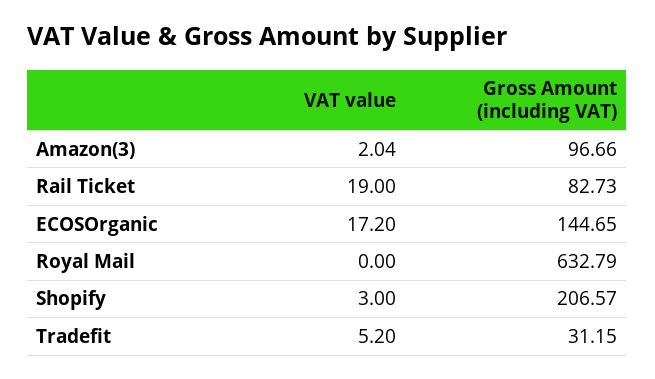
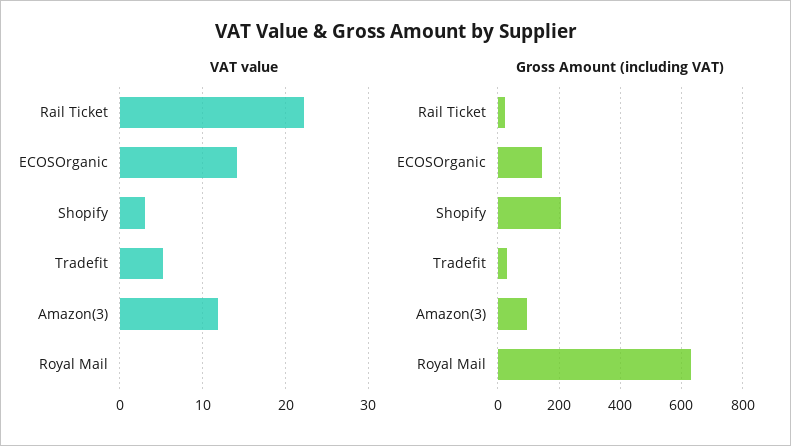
  {
    "VAT value": {
-     "Amazon(3)": 2.04,
+     "Amazon(3)": 12,
-     "Rail Ticket": 19,
+     "Rail Ticket": 22,
-     "ECOSOrganic": 17.2,
+     "ECOSOrganic": 14,
      "Royal Mail": 0,
      "Shopify": 3,
      "Tradefit": 5.2
    },
    "Gross Amount (including VAT)": {
      "Amazon(3)": 96.66,
-     "Rail Ticket": 82.73,
+     "Rail Ticket": 20,
      "ECOSOrganic": 144.65,
      "Royal Mail": 632.79,
      "Shopify": 206.57,
      "Tradefit": 31.15
    }
  }

